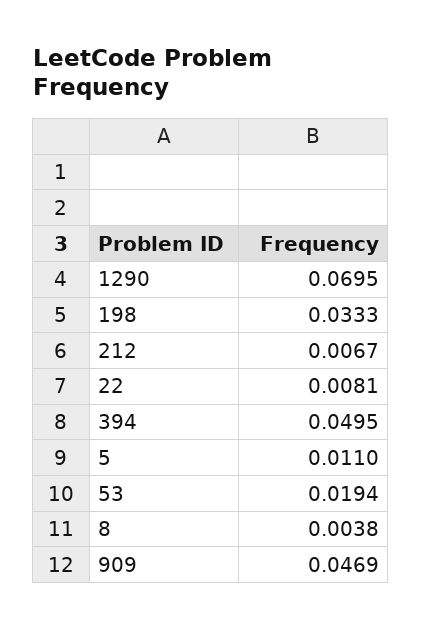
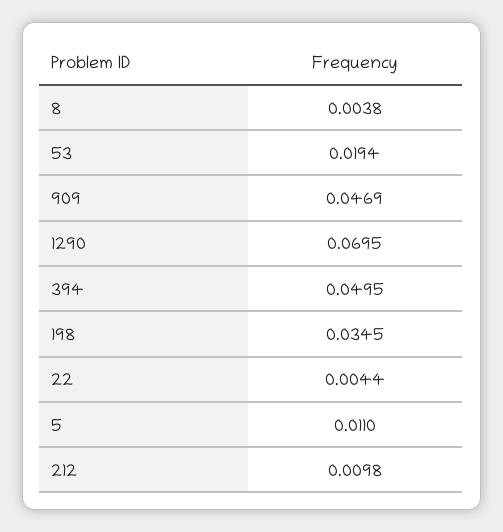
  {
    "1290": 0.0695,
-   "198": 0.0333,
+   "198": 0.0345,
-   "212": 0.0067,
+   "212": 0.0098,
-   "22": 0.0081,
+   "22": 0.0044,
    "394": 0.0495,
    "5": 0.011,
    "53": 0.0194,
    "8": 0.0038,
    "909": 0.0469
  }

